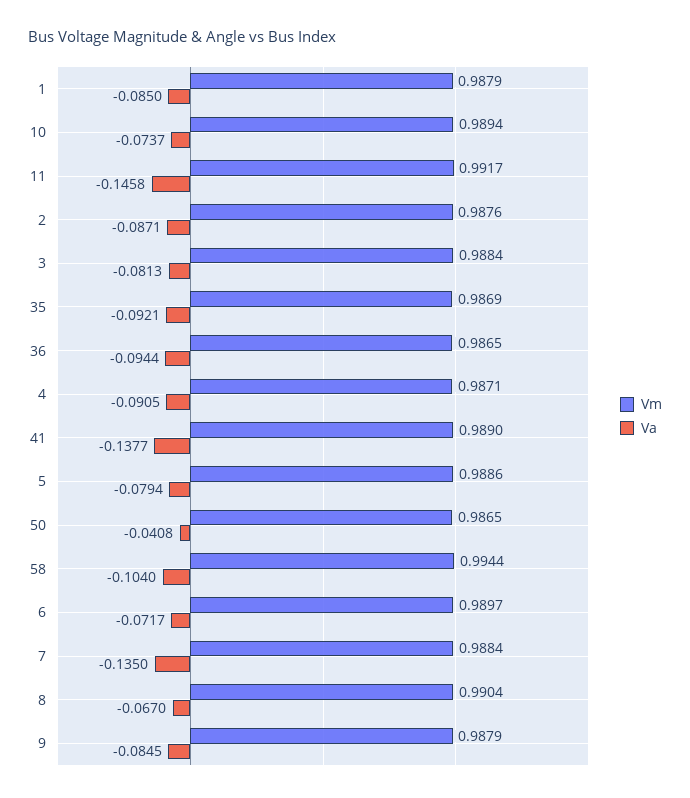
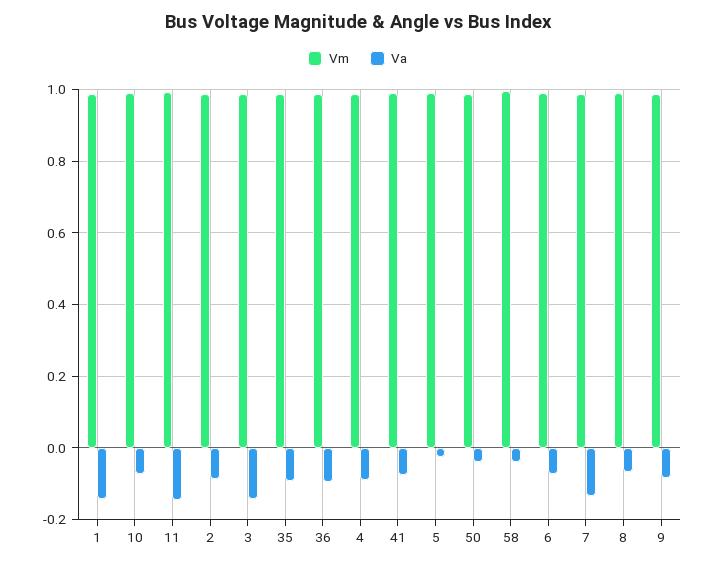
  {
    "Vm": {
      "1": 0.9879,
      "10": 0.9894,
      "11": 0.9917,
      "2": 0.9876,
      "3": 0.9884,
      "35": 0.9869,
      "36": 0.9865,
      "4": 0.9871,
      "41": 0.989,
      "5": 0.9886,
      "50": 0.9865,
      "58": 0.9944,
      "6": 0.9897,
      "7": 0.9884,
      "8": 0.9904,
      "9": 0.9879
    },
    "Va": {
-     "1": -0.085,
+     "1": -0.14,
      "10": -0.0737,
      "11": -0.1458,
      "2": -0.0871,
-     "3": -0.0813,
+     "3": -0.14,
      "35": -0.0921,
      "36": -0.0944,
      "4": -0.0905,
-     "41": -0.1377,
+     "41": -0.08,
-     "5": -0.0794,
+     "5": -0.02,
      "50": -0.0408,
-     "58": -0.104,
+     "58": -0.04,
      "6": -0.0717,
      "7": -0.135,
      "8": -0.067,
      "9": -0.0845
    }
  }

